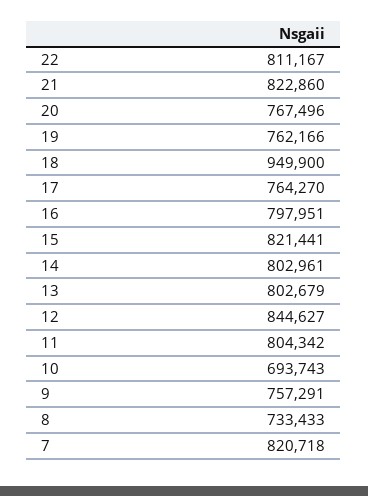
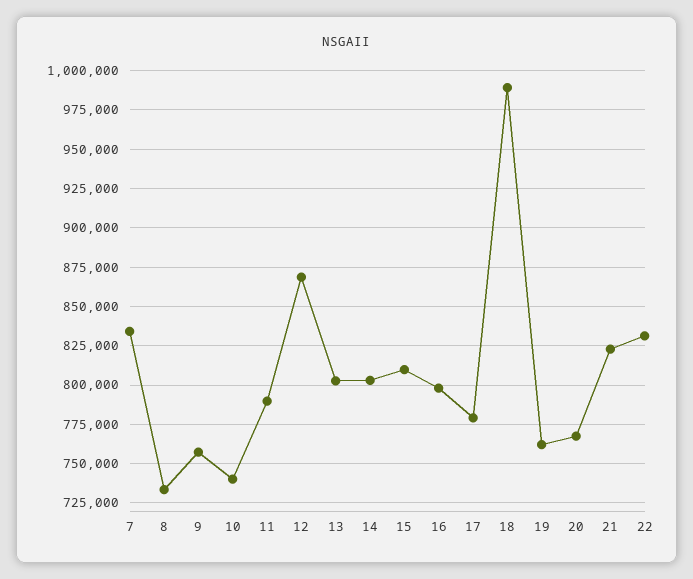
  {
-   "22": 811167,
+   "22": 830000,
    "21": 822860,
    "20": 767496,
    "19": 762166,
-   "18": 949900,
+   "18": 990000,
-   "17": 764270,
+   "17": 780000,
    "16": 797951,
-   "15": 821441,
+   "15": 810000,
    "14": 802961,
    "13": 802679,
-   "12": 844627,
+   "12": 870000,
-   "11": 804342,
+   "11": 790000,
-   "10": 693743,
+   "10": 740000,
    "9": 757291,
    "8": 733433,
-   "7": 820718
+   "7": 835000
  }

